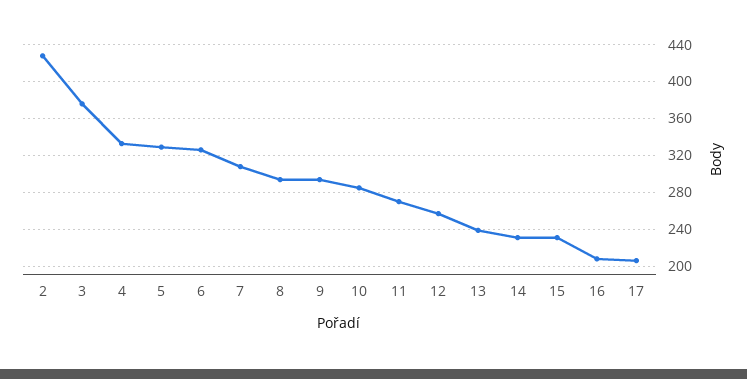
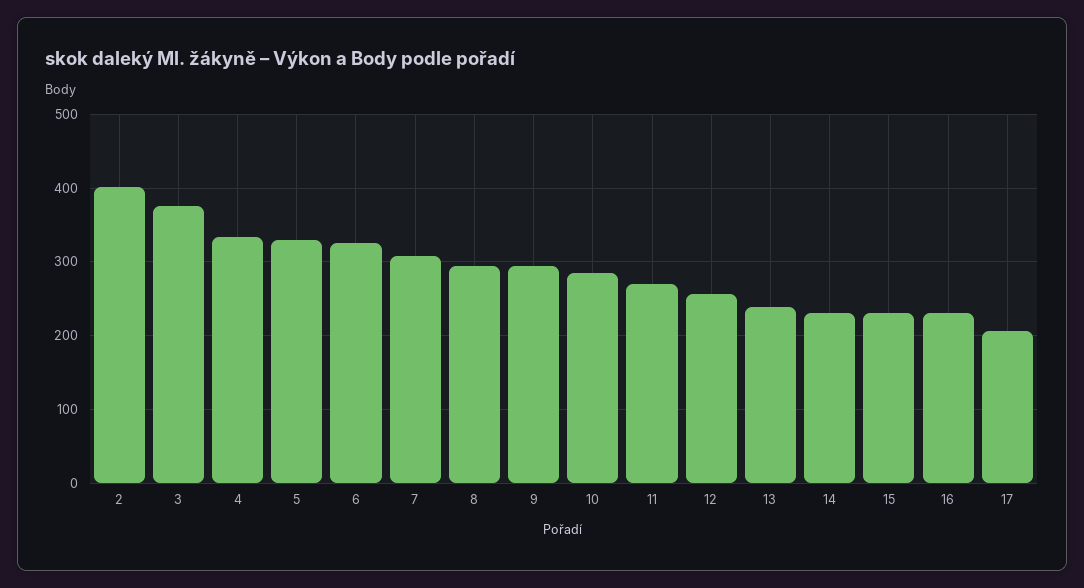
  {
-   "2": 430,
+   "2": 400,
    "3": 380,
    "4": 330,
    "5": 330,
    "6": 330,
    "7": 310,
    "8": 290,
    "9": 290,
    "10": 290,
    "11": 270,
    "12": 260,
    "13": 240,
    "14": 230,
    "15": 230,
-   "16": 210,
+   "16": 230,
    "17": 210
  }

